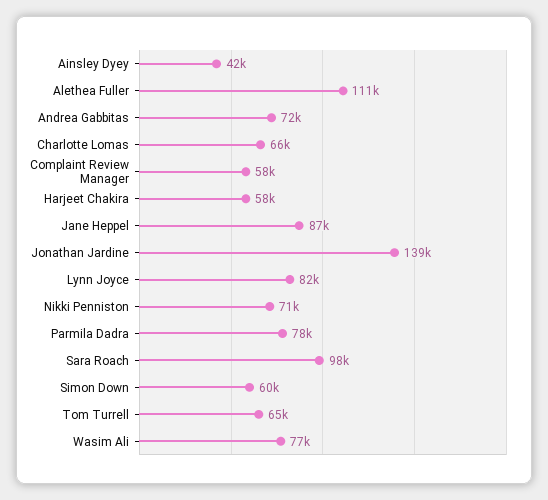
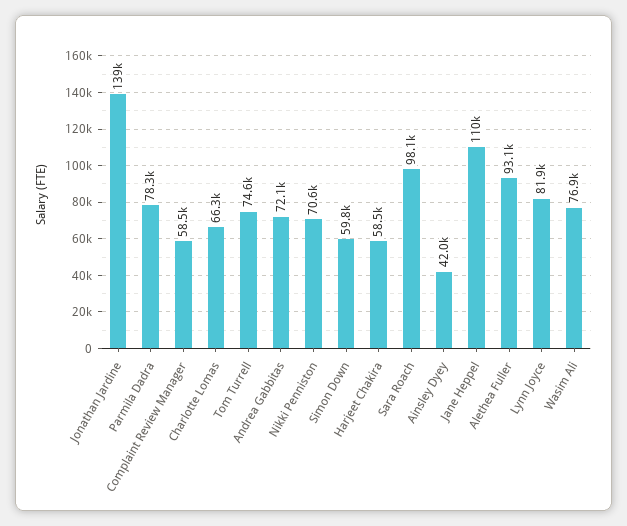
  {
    "Ainsley Dyey": 42000,
-   "Alethea Fuller": 111000,
+   "Alethea Fuller": 93100,
    "Andrea Gabbitas": 72100,
    "Charlotte Lomas": 66300,
    "Complaint Review Manager": 58500,
    "Harjeet Chakira": 58500,
-   "Jane Heppel": 87000,
+   "Jane Heppel": 110000,
    "Jonathan Jardine": 139000,
    "Lynn Joyce": 81900,
    "Nikki Penniston": 70600,
    "Parmila Dadra": 78300,
    "Sara Roach": 98100,
    "Simon Down": 59800,
-   "Tom Turrell": 65000,
+   "Tom Turrell": 74600,
    "Wasim Ali": 76900
  }

